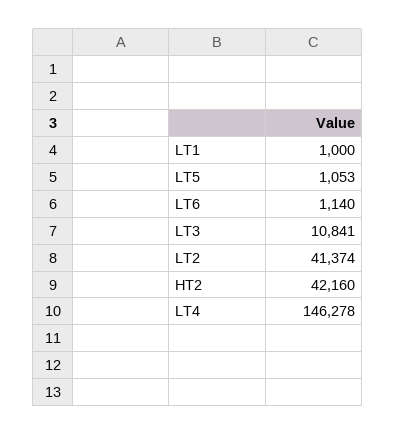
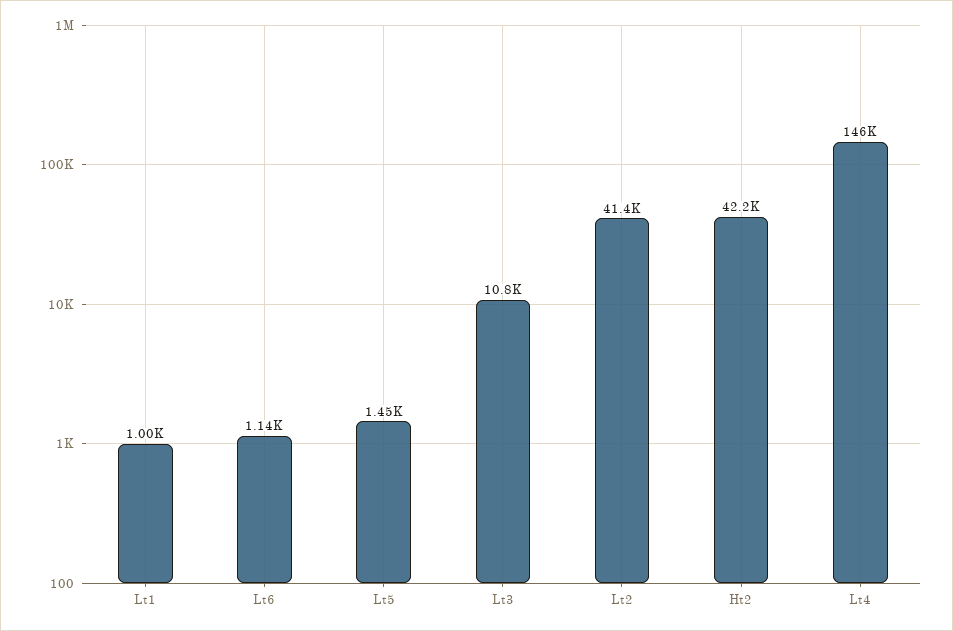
  {
    "LT1": 1000,
-   "LT5": 1053,
+   "LT5": 1450,
    "LT6": 1140,
    "LT3": 10841,
    "LT2": 41374,
    "HT2": 42160,
    "LT4": 146278
  }

